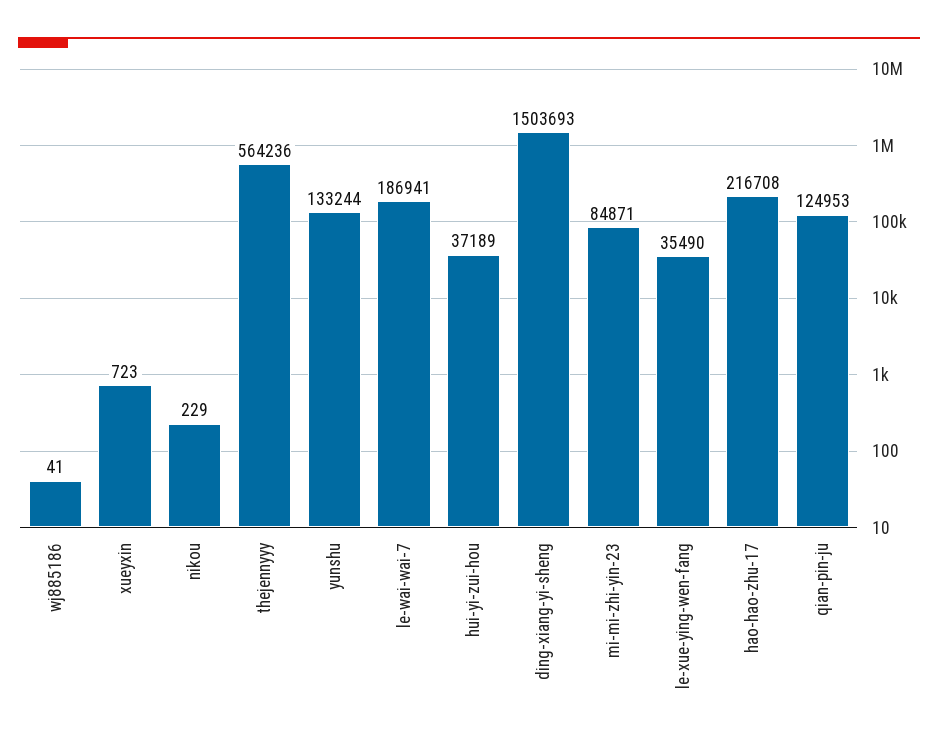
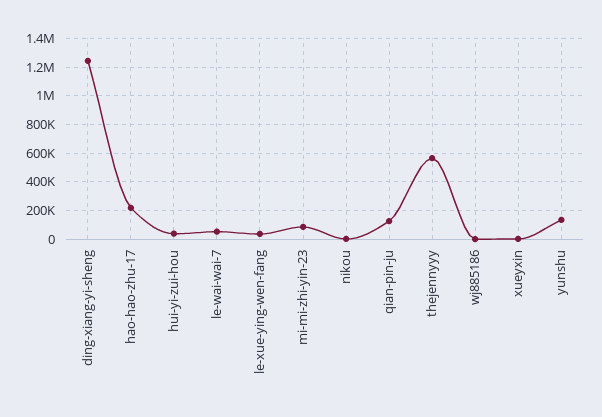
  {
    "wj885186": 41,
    "xueyxin": 723,
    "nikou": 229,
    "thejennyyy": 564236,
    "yunshu": 133244,
-   "le-wai-wai-7": 186941,
+   "le-wai-wai-7": 50000,
    "hui-yi-zui-hou": 37189,
-   "ding-xiang-yi-sheng": 1503693,
+   "ding-xiang-yi-sheng": 1250000,
    "mi-mi-zhi-yin-23": 84871,
    "le-xue-ying-wen-fang": 35490,
    "hao-hao-zhu-17": 216708,
    "qian-pin-ju": 124953
  }

